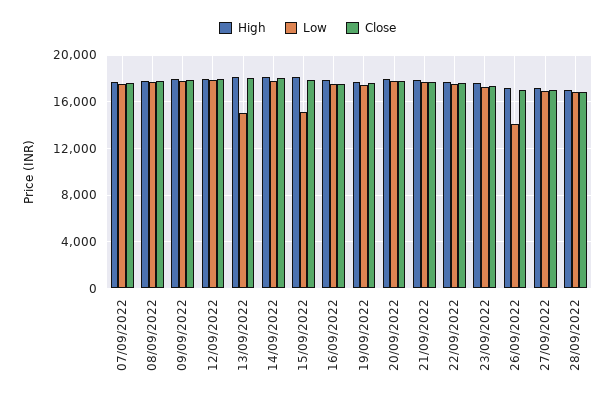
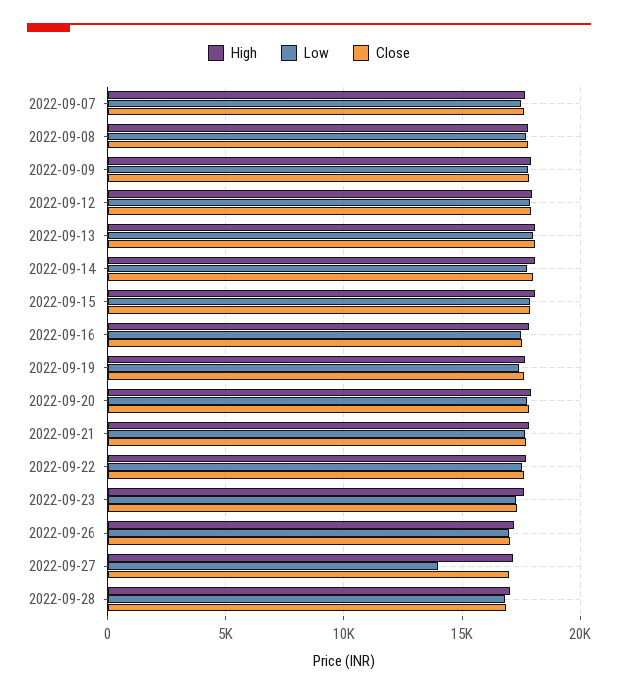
  {
    "High": {
      "07/09/2022": 17500,
      "08/09/2022": 18000,
      "09/09/2022": 18000,
      "12/09/2022": 18000,
      "13/09/2022": 18000,
      "14/09/2022": 18000,
      "15/09/2022": 18000,
      "16/09/2022": 18000,
      "19/09/2022": 17500,
      "20/09/2022": 18000,
      "21/09/2022": 18000,
      "22/09/2022": 17500,
      "23/09/2022": 17500,
      "26/09/2022": 17000,
      "27/09/2022": 17000,
      "28/09/2022": 17000
    },
    "Low": {
      "07/09/2022": 17500,
      "08/09/2022": 17500,
      "09/09/2022": 18000,
      "12/09/2022": 18000,
-     "13/09/2022": 15000,
+     "13/09/2022": 18000,
      "14/09/2022": 18000,
-     "15/09/2022": 15000,
+     "15/09/2022": 18000,
      "16/09/2022": 17500,
      "19/09/2022": 17500,
      "20/09/2022": 17500,
      "21/09/2022": 17500,
      "22/09/2022": 17500,
      "23/09/2022": 17500,
-     "26/09/2022": 14000,
+     "26/09/2022": 17000,
-     "27/09/2022": 17000,
+     "27/09/2022": 14000,
      "28/09/2022": 17000
    },
    "Close": {
      "07/09/2022": 17500,
      "08/09/2022": 18000,
      "09/09/2022": 18000,
      "12/09/2022": 18000,
      "13/09/2022": 18000,
      "14/09/2022": 18000,
      "15/09/2022": 18000,
      "16/09/2022": 17500,
      "19/09/2022": 17500,
      "20/09/2022": 18000,
      "21/09/2022": 17500,
      "22/09/2022": 17500,
      "23/09/2022": 17500,
      "26/09/2022": 17000,
      "27/09/2022": 17000,
      "28/09/2022": 17000
    }
  }

